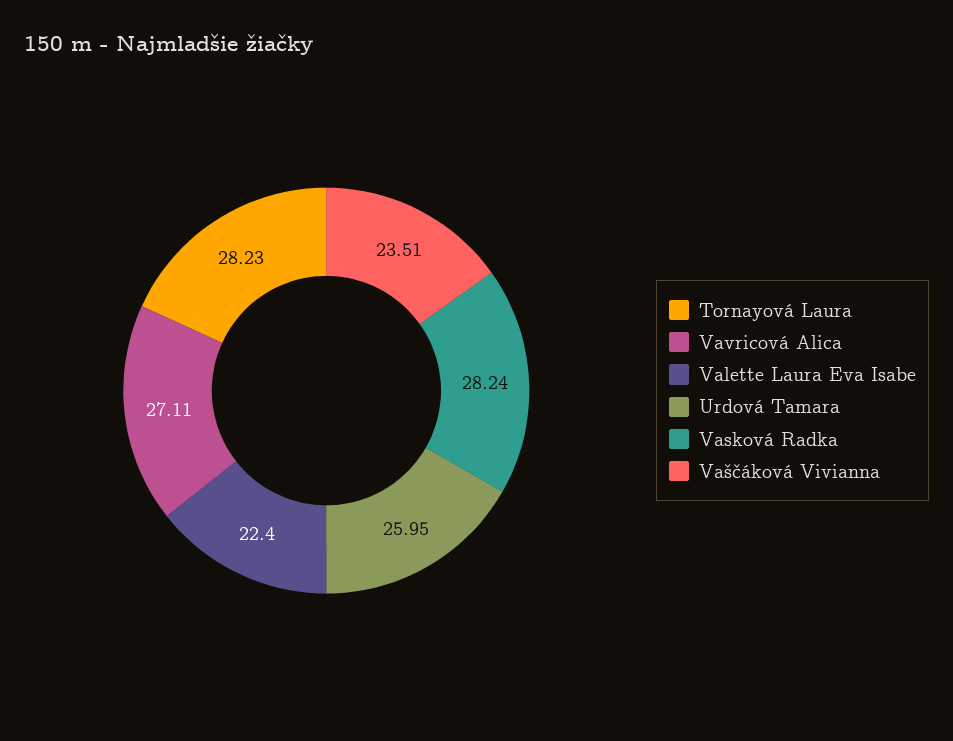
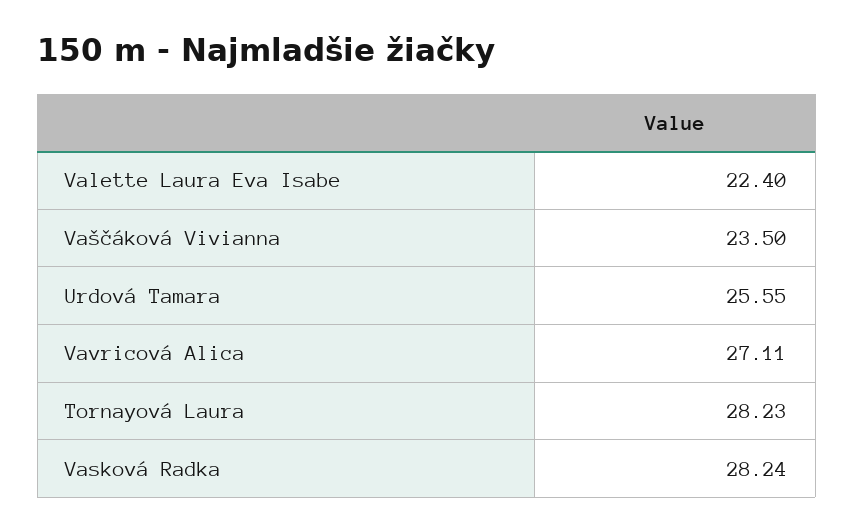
  {
    "Tornayová Laura": 28.23,
    "Vavricová Alica": 27.11,
    "Valette Laura Eva Isabe": 22.4,
-   "Urdová Tamara": 25.95,
+   "Urdová Tamara": 25.55,
    "Vasková Radka": 28.24,
-   "Vaščáková Vivianna": 23.51
+   "Vaščáková Vivianna": 23.5
  }

